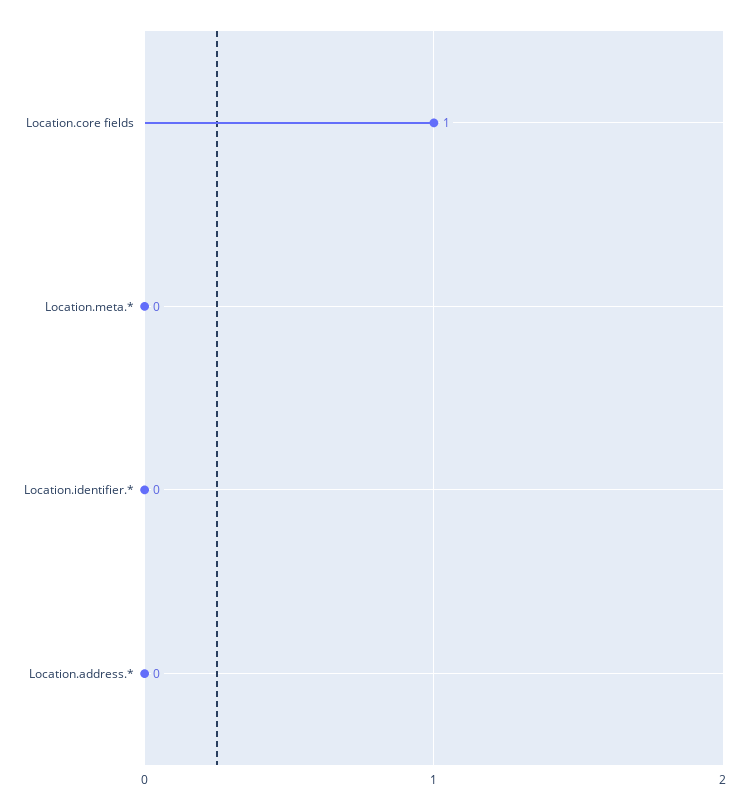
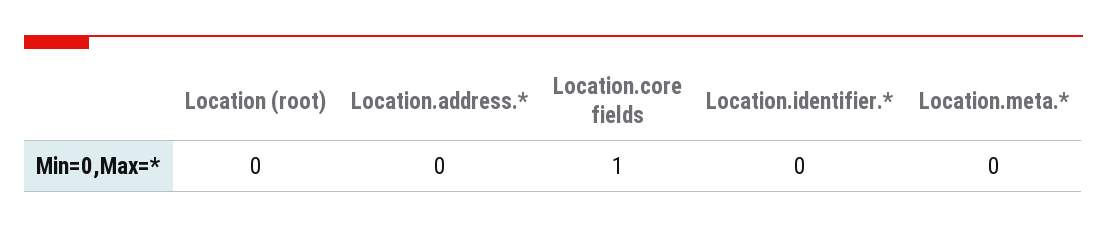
  {
    "Location.core fields": 1,
    "Location.meta.*": 0,
    "Location.identifier.*": 0,
-   "Location.address.*": 0
+   "Location.address.*": 0,
+   "Location (root)": 0
  }

